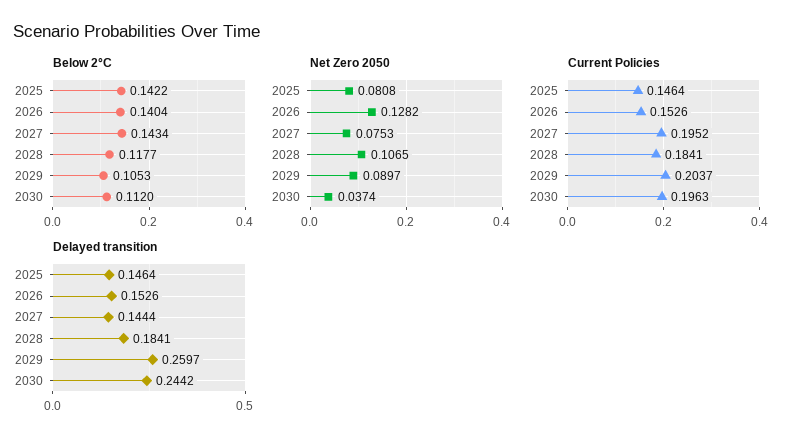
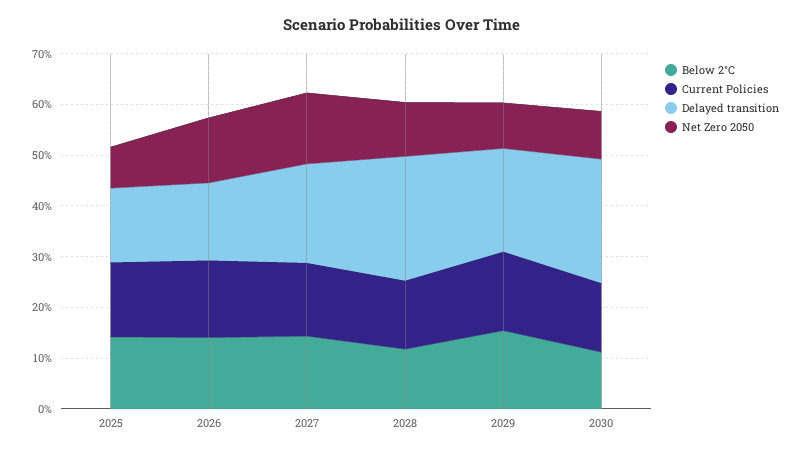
  {
    "Below 2°C": {
      "2025": 0.1422,
      "2026": 0.1404,
      "2027": 0.1434,
      "2028": 0.1177,
-     "2029": 0.1053,
+     "2029": 0.16,
      "2030": 0.112
    },
    "Net Zero 2050": {
      "2025": 0.0808,
      "2026": 0.1282,
-     "2027": 0.0753,
+     "2027": 0.14,
      "2028": 0.1065,
      "2029": 0.0897,
-     "2030": 0.0374
+     "2030": 0.1
    },
    "Current Policies": {
      "2025": 0.1464,
      "2026": 0.1526,
-     "2027": 0.1952,
+     "2027": 0.14,
-     "2028": 0.1841,
+     "2028": 0.14,
-     "2029": 0.2037,
+     "2029": 0.16,
-     "2030": 0.1963
+     "2030": 0.14
    },
    "Delayed transition": {
      "2025": 0.1464,
      "2026": 0.1526,
-     "2027": 0.1444,
+     "2027": 0.2,
-     "2028": 0.1841,
+     "2028": 0.24,
-     "2029": 0.2597,
+     "2029": 0.2,
      "2030": 0.2442
    }
  }

